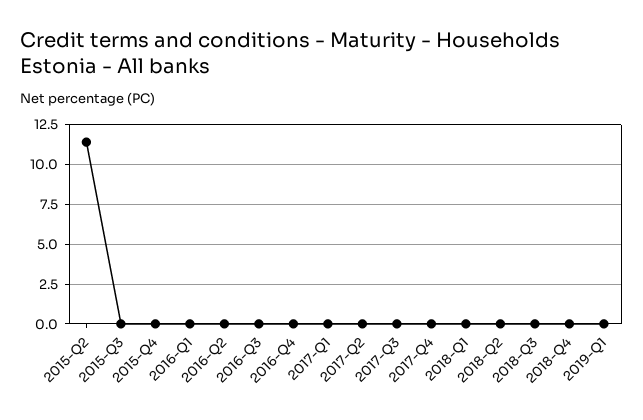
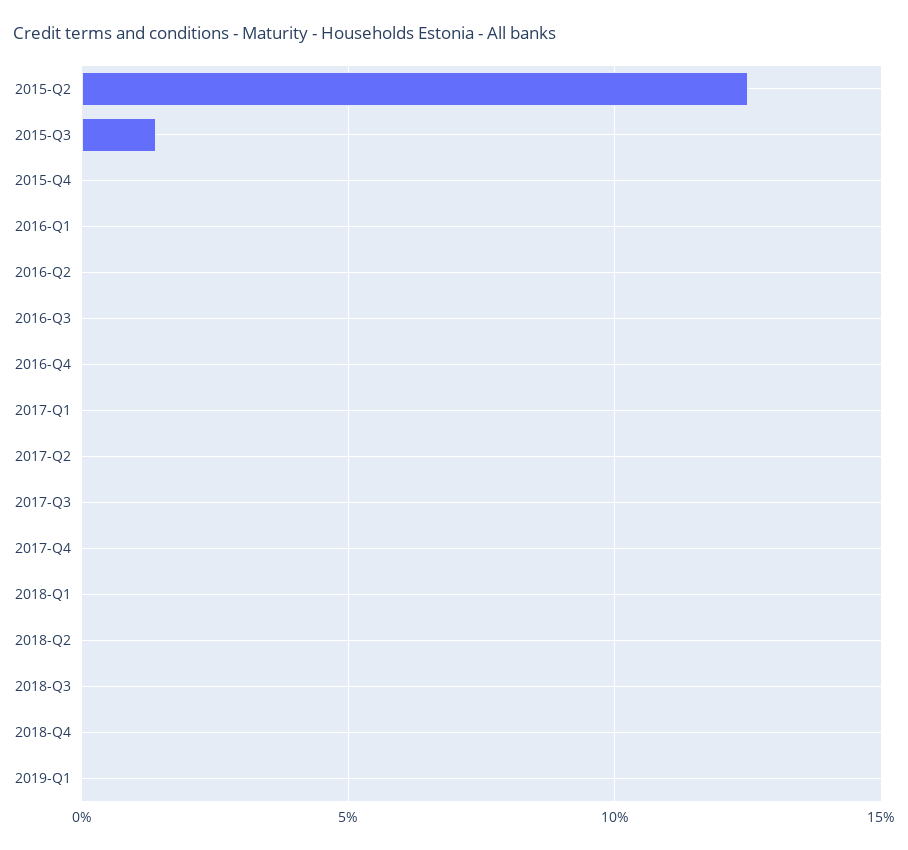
  {
-   "2015-Q2": 11.5,
+   "2015-Q2": 12.5,
-   "2015-Q3": 0,
+   "2015-Q3": 1.5,
    "2015-Q4": 0,
    "2016-Q1": 0,
    "2016-Q2": 0,
    "2016-Q3": 0,
    "2016-Q4": 0,
    "2017-Q1": 0,
    "2017-Q2": 0,
    "2017-Q3": 0,
    "2017-Q4": 0,
    "2018-Q1": 0,
    "2018-Q2": 0,
    "2018-Q3": 0,
    "2018-Q4": 0,
    "2019-Q1": 0
  }

